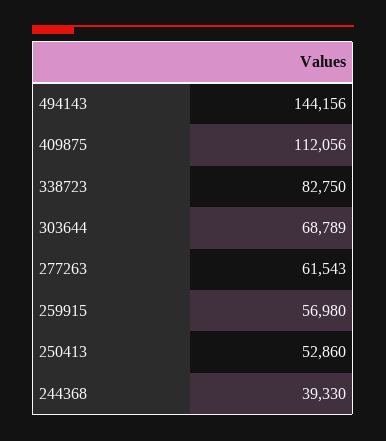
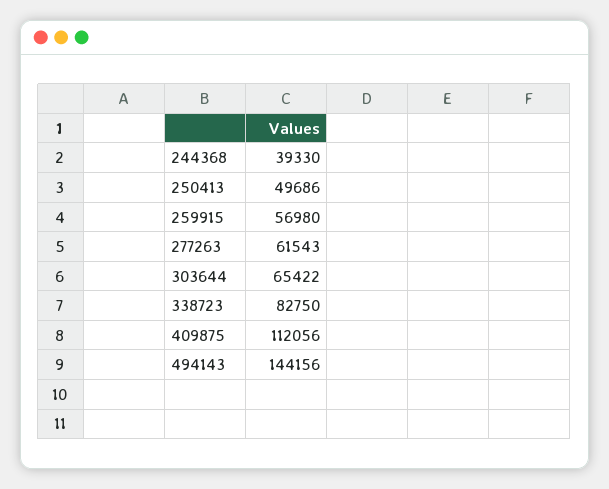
  {
    "494143": 144156,
    "409875": 112056,
    "338723": 82750,
-   "303644": 68789,
+   "303644": 65422,
    "277263": 61543,
    "259915": 56980,
-   "250413": 52860,
+   "250413": 49686,
    "244368": 39330
  }

